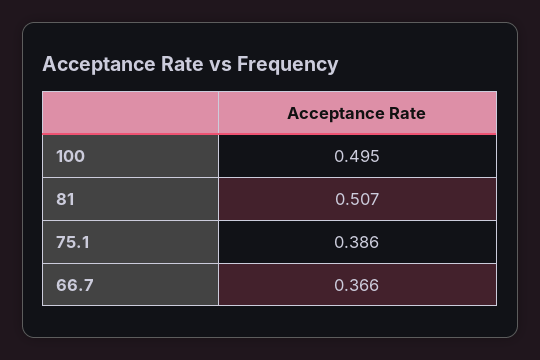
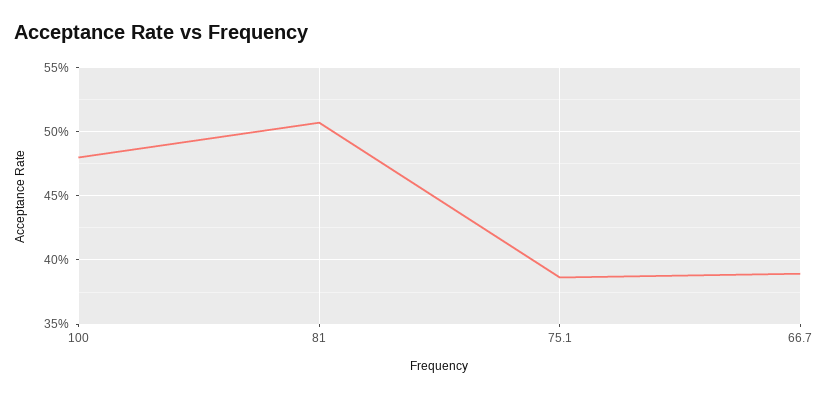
  {
-   "100": 0.495,
+   "100": 0.48,
    "81": 0.507,
    "75.1": 0.386,
-   "66.7": 0.366
+   "66.7": 0.39
  }

